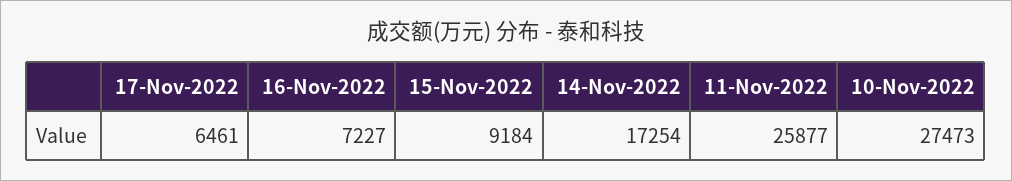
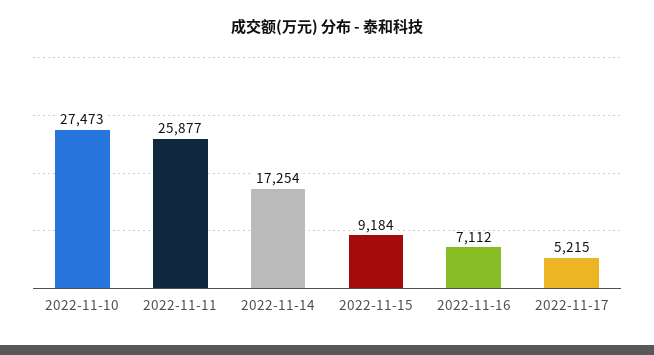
  {
-   "17-Nov-2022": 6461,
+   "17-Nov-2022": 5215,
-   "16-Nov-2022": 7227,
+   "16-Nov-2022": 7112,
    "15-Nov-2022": 9184,
    "14-Nov-2022": 17254,
    "11-Nov-2022": 25877,
    "10-Nov-2022": 27473
  }

